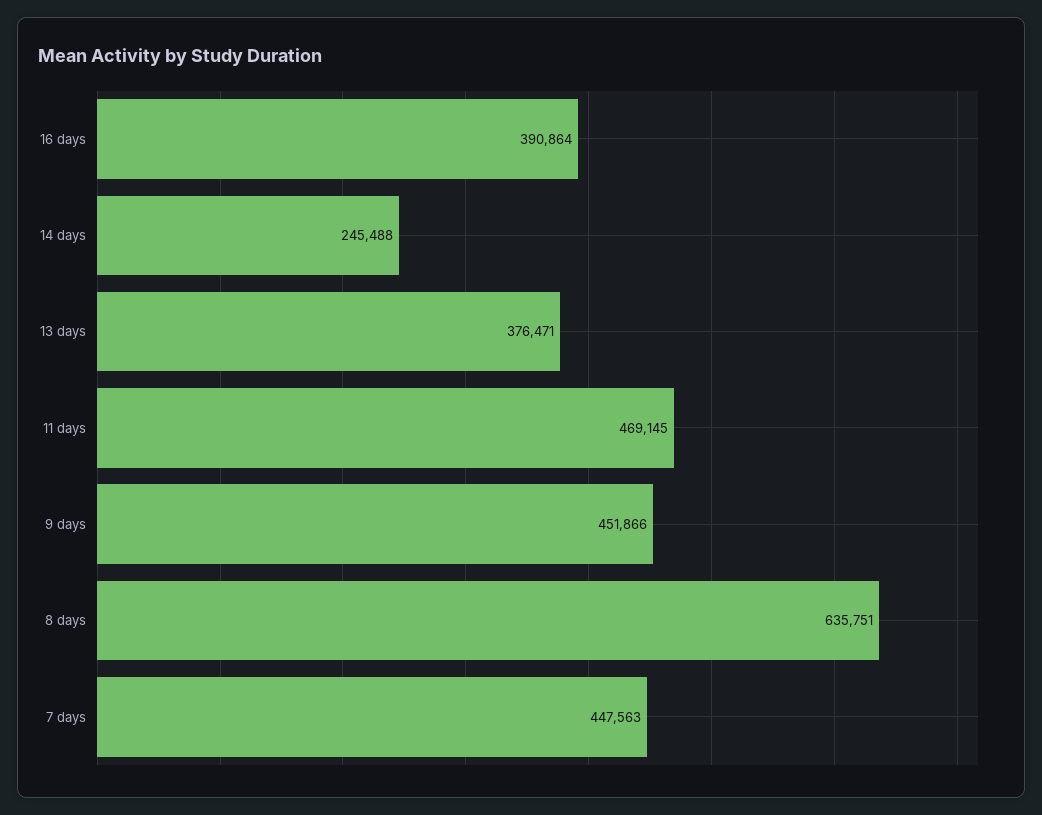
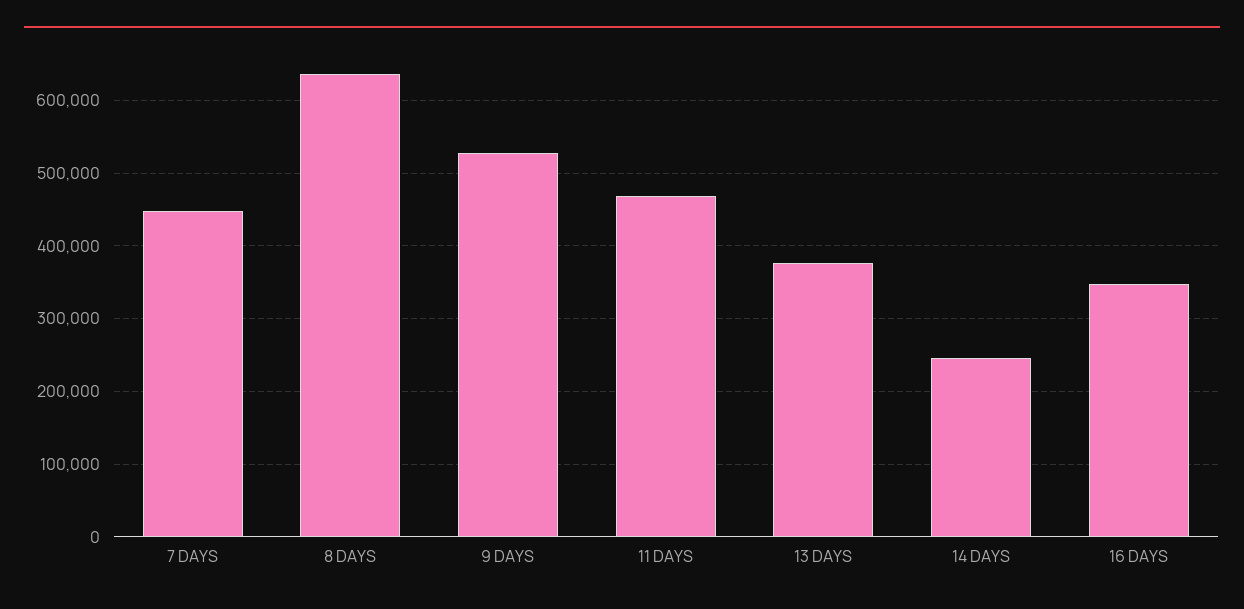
  {
-   "16 days": 390864,
+   "16 days": 350000,
    "14 days": 245488,
    "13 days": 376471,
    "11 days": 469145,
-   "9 days": 451866,
+   "9 days": 530000,
    "8 days": 635751,
    "7 days": 447563
  }

